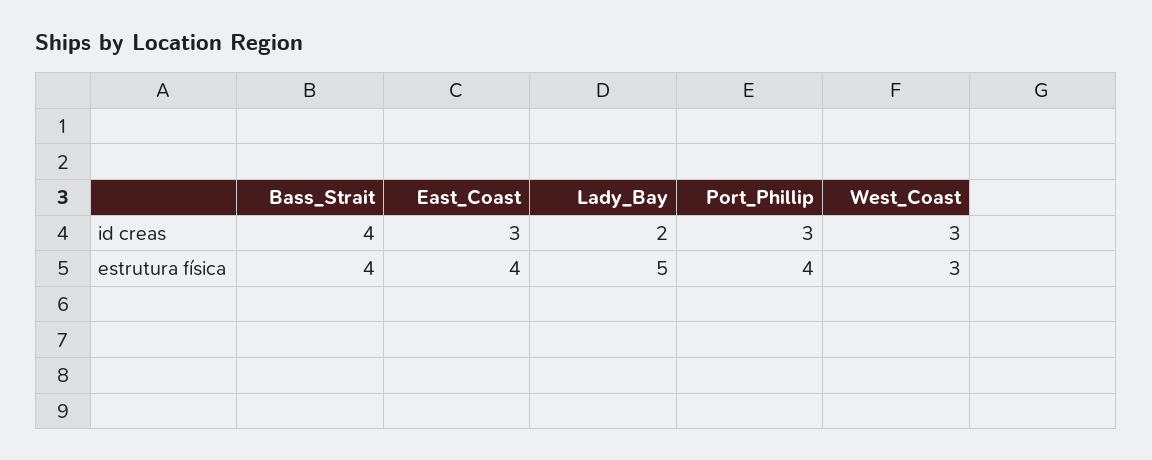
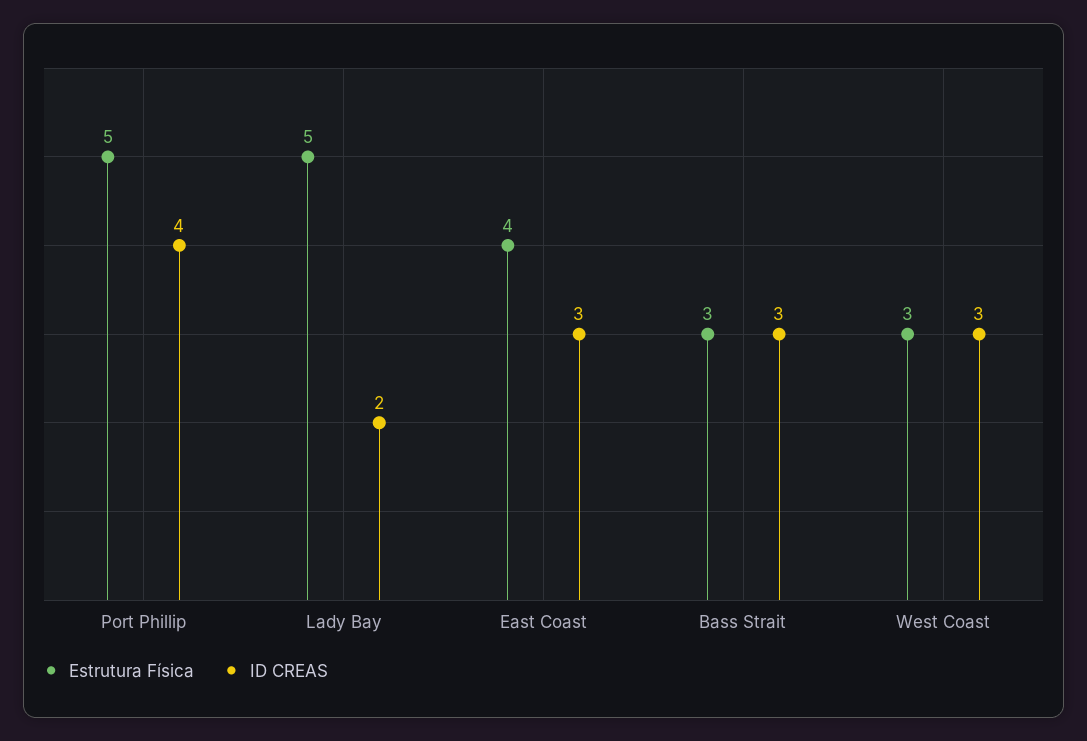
  {
    "id creas": {
-     "Bass_Strait": 4,
+     "Bass_Strait": 3,
      "East_Coast": 3,
      "Lady_Bay": 2,
-     "Port_Phillip": 3,
+     "Port_Phillip": 4,
      "West_Coast": 3
    },
    "estrutura física": {
-     "Bass_Strait": 4,
+     "Bass_Strait": 3,
      "East_Coast": 4,
      "Lady_Bay": 5,
-     "Port_Phillip": 4,
+     "Port_Phillip": 5,
      "West_Coast": 3
    }
  }

